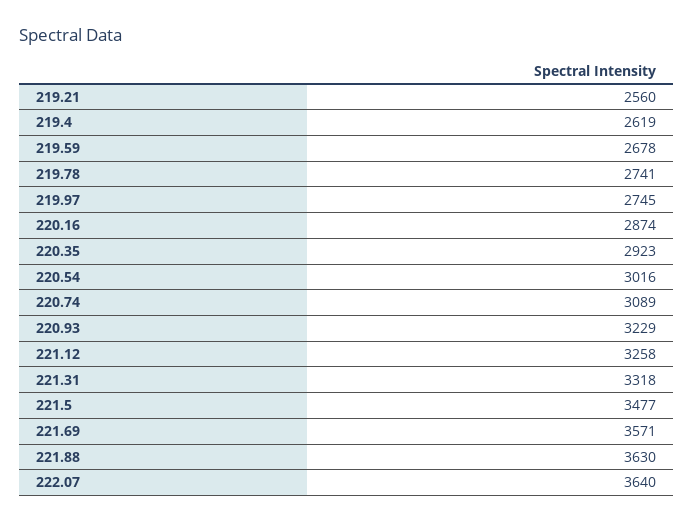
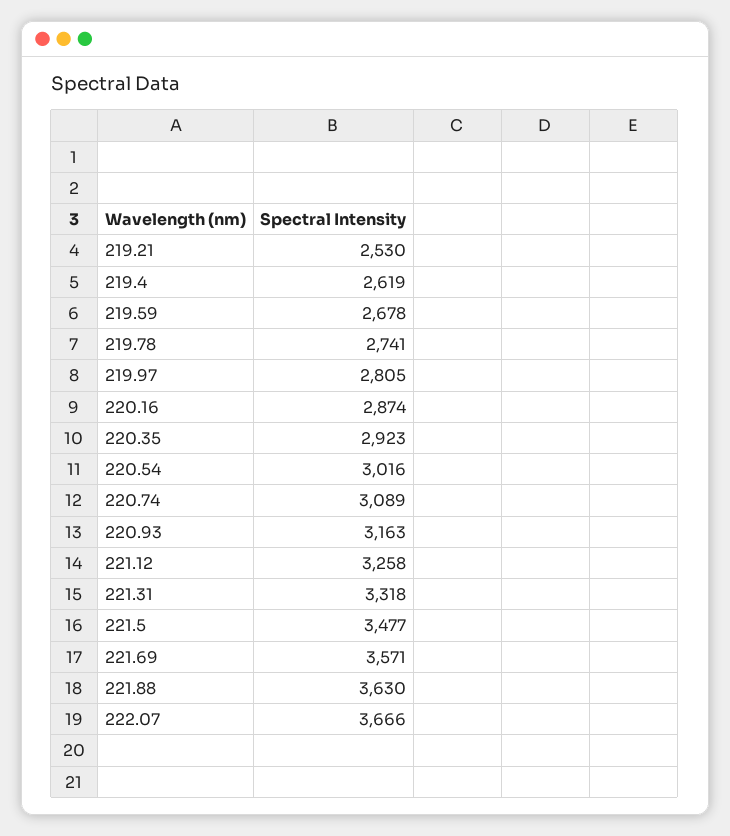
  {
-   "219.21": 2560,
+   "219.21": 2530,
    "219.4": 2619,
    "219.59": 2678,
    "219.78": 2741,
-   "219.97": 2745,
+   "219.97": 2805,
    "220.16": 2874,
    "220.35": 2923,
    "220.54": 3016,
    "220.74": 3089,
-   "220.93": 3229,
+   "220.93": 3163,
    "221.12": 3258,
    "221.31": 3318,
    "221.5": 3477,
    "221.69": 3571,
    "221.88": 3630,
-   "222.07": 3640
+   "222.07": 3666
  }

